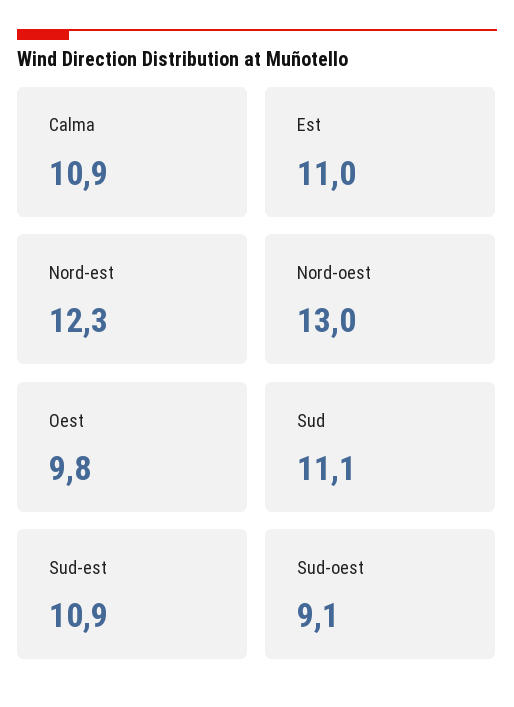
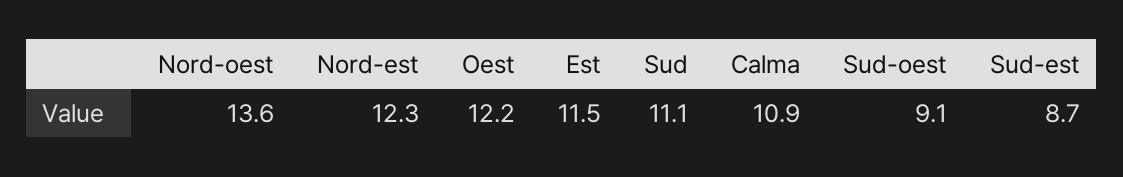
  {
    "Calma": 10.9,
-   "Est": 11,
+   "Est": 11.5,
    "Nord-est": 12.3,
-   "Nord-oest": 13,
+   "Nord-oest": 13.6,
-   "Oest": 9.8,
+   "Oest": 12.2,
    "Sud": 11.1,
-   "Sud-est": 10.9,
+   "Sud-est": 8.7,
    "Sud-oest": 9.1
  }

